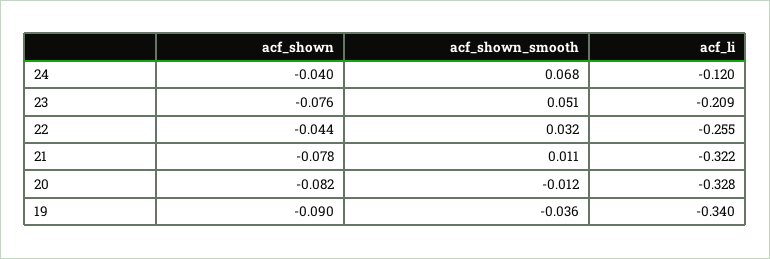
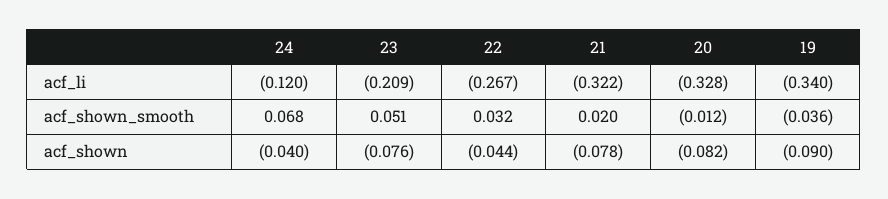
  {
    "acf_shown": {
      "24": -0.04,
      "23": -0.076,
      "22": -0.044,
      "21": -0.078,
      "20": -0.082,
      "19": -0.09
    },
    "acf_shown_smooth": {
      "24": 0.068,
      "23": 0.051,
      "22": 0.032,
-     "21": 0.011,
+     "21": 0.02,
      "20": -0.012,
      "19": -0.036
    },
    "acf_li": {
      "24": -0.12,
      "23": -0.209,
-     "22": -0.255,
+     "22": -0.267,
      "21": -0.322,
      "20": -0.328,
      "19": -0.34
    }
  }

